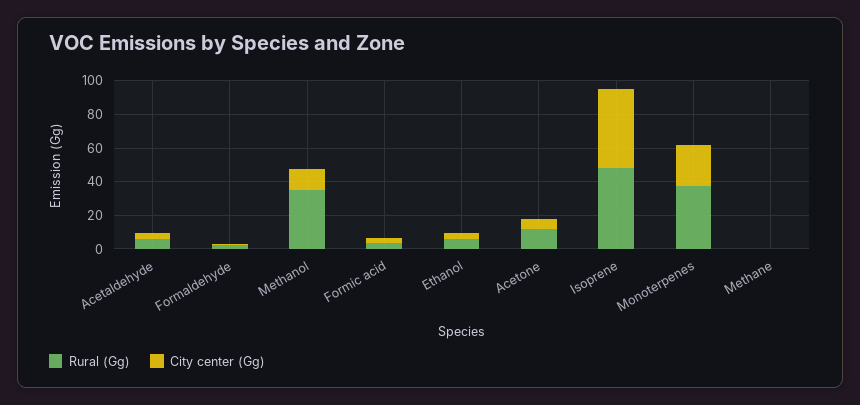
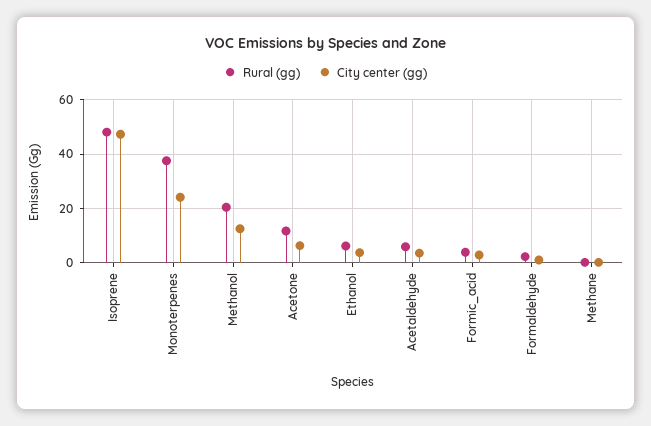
  {
    "Rural (Gg)": {
      "Acetaldehyde": 5,
      "Formaldehyde": 2.5,
-     "Methanol": 35,
+     "Methanol": 20,
      "Formic acid": 5,
      "Ethanol": 5,
      "Acetone": 12.5,
      "Isoprene": 47.5,
      "Monoterpenes": 37.5,
      "Methane": 0
    },
    "City center (Gg)": {
      "Acetaldehyde": 2.5,
      "Formaldehyde": 0,
      "Methanol": 12.5,
      "Formic acid": 2.5,
      "Ethanol": 2.5,
      "Acetone": 5,
      "Isoprene": 47.5,
      "Monoterpenes": 25,
      "Methane": 0
    }
  }

